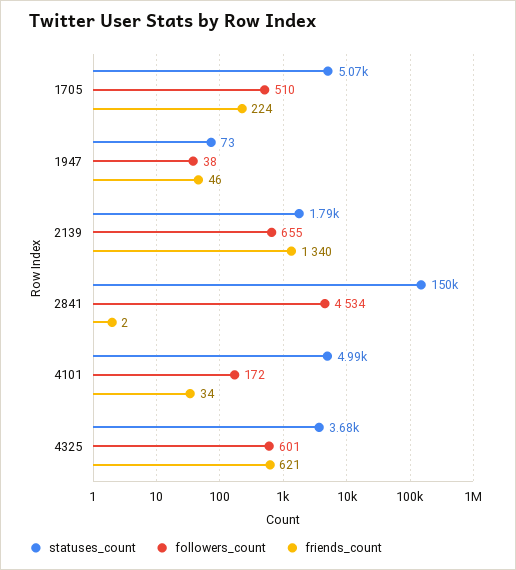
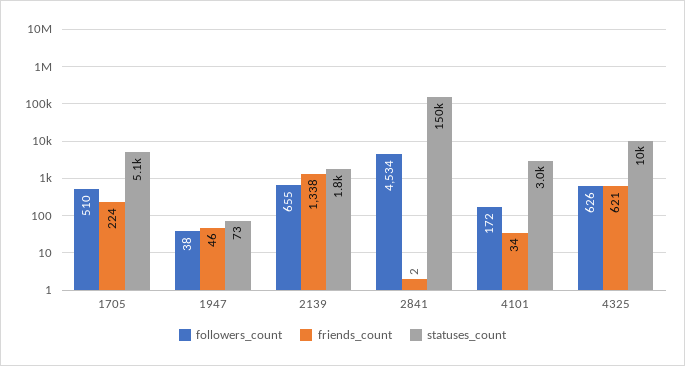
  {
    "statuses_count": {
      "1705": 5070,
      "1947": 73,
      "2139": 1790,
      "2841": 150000,
-     "4101": 4990,
+     "4101": 3000,
-     "4325": 3680
+     "4325": 10000
    },
    "followers_count": {
      "1705": 510,
      "1947": 38,
      "2139": 655,
      "2841": 4534,
      "4101": 172,
-     "4325": 601
+     "4325": 626
    },
    "friends_count": {
      "1705": 224,
      "1947": 46,
-     "2139": 1340,
+     "2139": 1338,
      "2841": 2,
      "4101": 34,
      "4325": 621
    }
  }

